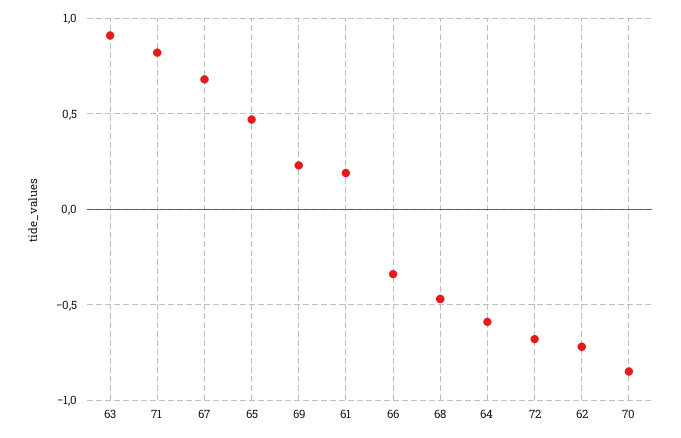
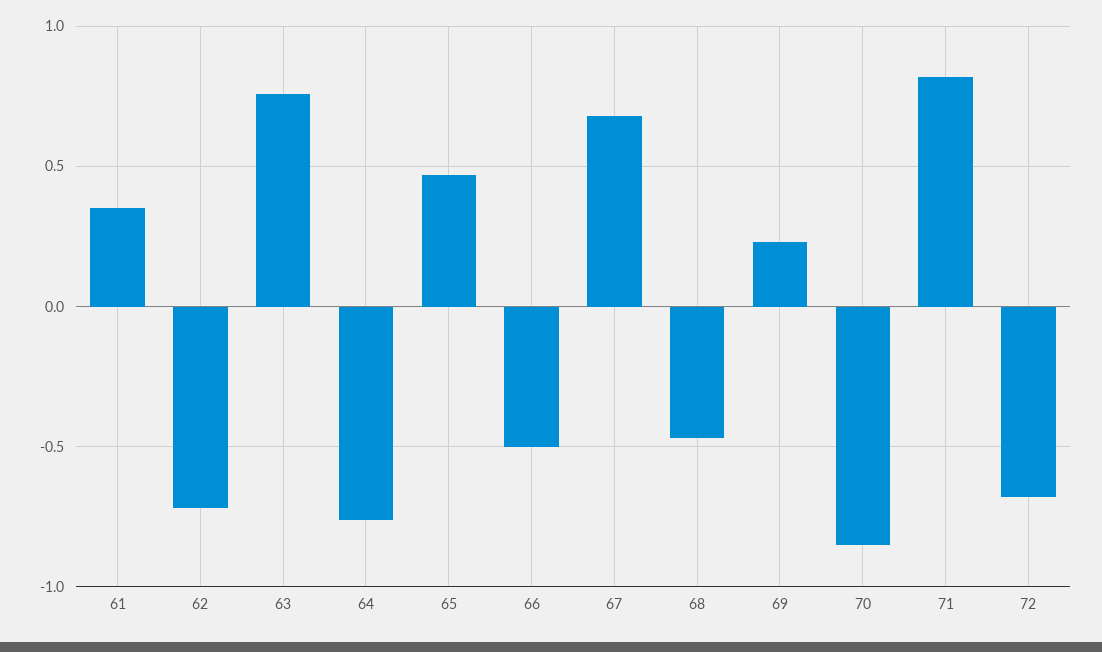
  {
-   "63": 0.9,
+   "63": 0.75,
    "71": 0.8,
    "67": 0.7,
    "65": 0.45,
    "69": 0.25,
-   "61": 0.2,
+   "61": 0.35,
-   "66": -0.35,
+   "66": -0.5,
    "68": -0.45,
-   "64": -0.6,
+   "64": -0.75,
    "72": -0.7,
    "62": -0.7,
    "70": -0.85
  }

